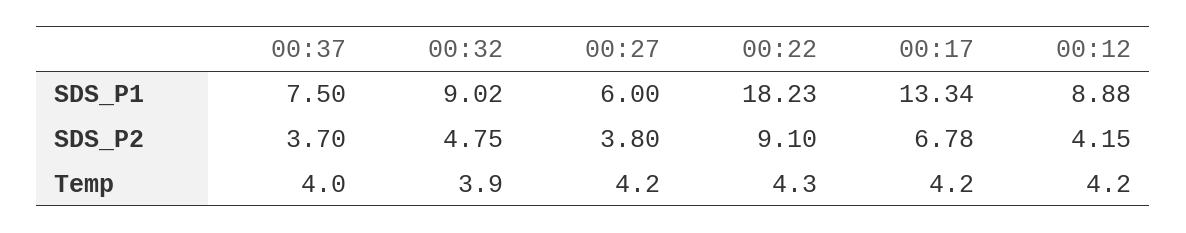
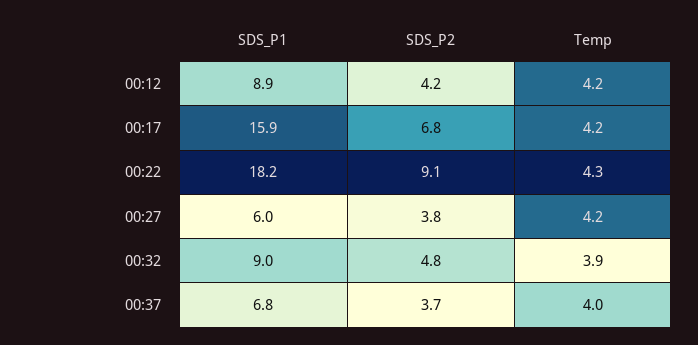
  {
    "00:37": {
-     "SDS_P1": 7.5,
+     "SDS_P1": 6.8,
      "SDS_P2": 3.7,
      "Temp": 4
    },
    "00:32": {
      "SDS_P1": 9.02,
      "SDS_P2": 4.75,
      "Temp": 3.9
    },
    "00:27": {
      "SDS_P1": 6,
      "SDS_P2": 3.8,
      "Temp": 4.2
    },
    "00:22": {
      "SDS_P1": 18.23,
      "SDS_P2": 9.1,
      "Temp": 4.3
    },
    "00:17": {
-     "SDS_P1": 13.34,
+     "SDS_P1": 15.9,
      "SDS_P2": 6.78,
      "Temp": 4.2
    },
    "00:12": {
      "SDS_P1": 8.88,
      "SDS_P2": 4.15,
      "Temp": 4.2
    }
  }

